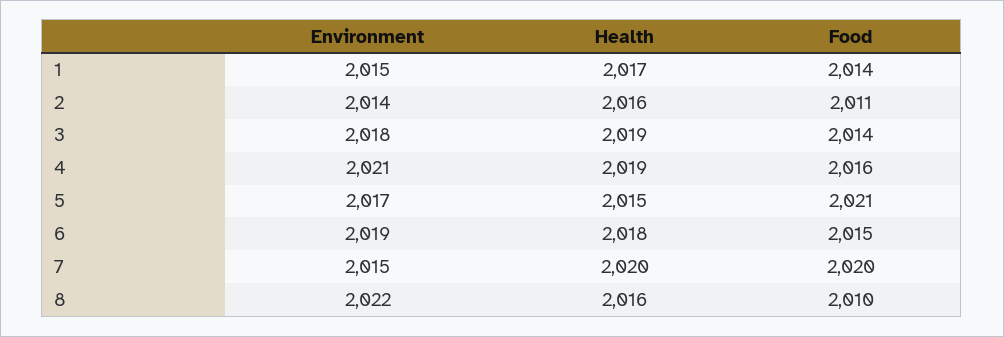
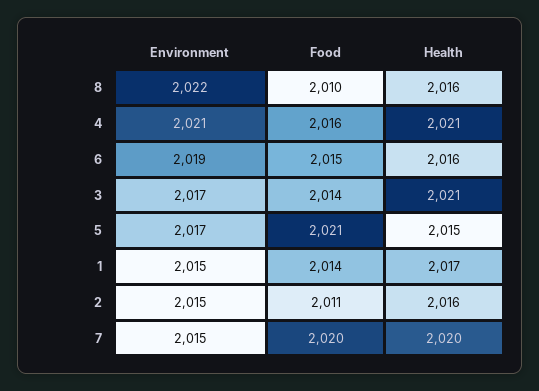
  {
    "Environment": {
      "1": 2015,
-     "2": 2014,
+     "2": 2015,
-     "3": 2018,
+     "3": 2017,
      "4": 2021,
      "5": 2017,
      "6": 2019,
      "7": 2015,
      "8": 2022
    },
    "Health": {
      "1": 2017,
      "2": 2016,
-     "3": 2019,
+     "3": 2021,
-     "4": 2019,
+     "4": 2021,
      "5": 2015,
-     "6": 2018,
+     "6": 2016,
      "7": 2020,
      "8": 2016
    },
    "Food": {
      "1": 2014,
      "2": 2011,
      "3": 2014,
      "4": 2016,
      "5": 2021,
      "6": 2015,
      "7": 2020,
      "8": 2010
    }
  }

